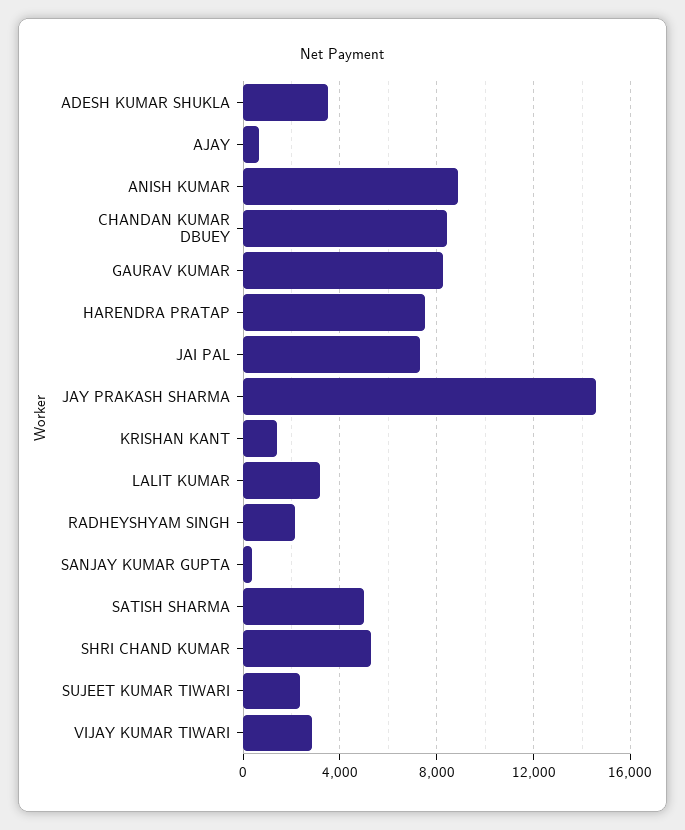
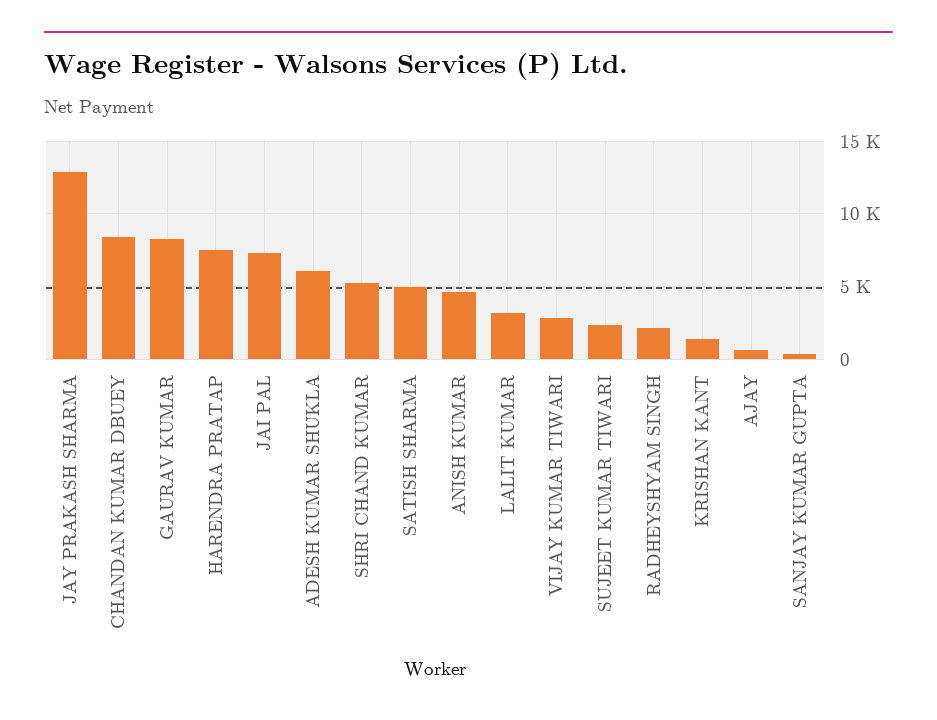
  {
-   "ADESH KUMAR SHUKLA": 3500,
+   "ADESH KUMAR SHUKLA": 6000,
    "AJAY": 500,
-   "ANISH KUMAR": 9000,
+   "ANISH KUMAR": 4500,
    "CHANDAN KUMAR DBUEY": 8500,
    "GAURAV KUMAR": 8000,
    "HARENDRA PRATAP": 7500,
    "JAI PAL": 7500,
-   "JAY PRAKASH SHARMA": 14500,
+   "JAY PRAKASH SHARMA": 13000,
    "KRISHAN KANT": 1500,
    "LALIT KUMAR": 3000,
    "RADHEYSHYAM SINGH": 2000,
    "SANJAY KUMAR GUPTA": 500,
    "SATISH SHARMA": 5000,
    "SHRI CHAND KUMAR": 5500,
    "SUJEET KUMAR TIWARI": 2500,
    "VIJAY KUMAR TIWARI": 3000
  }

